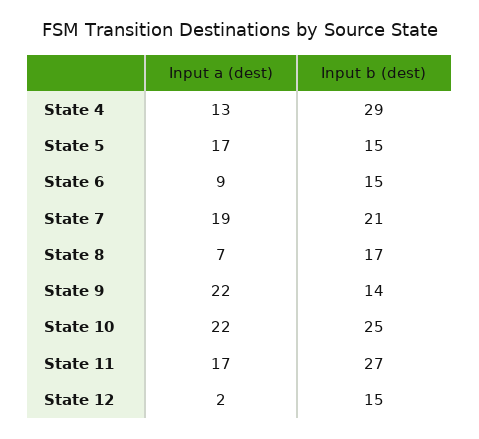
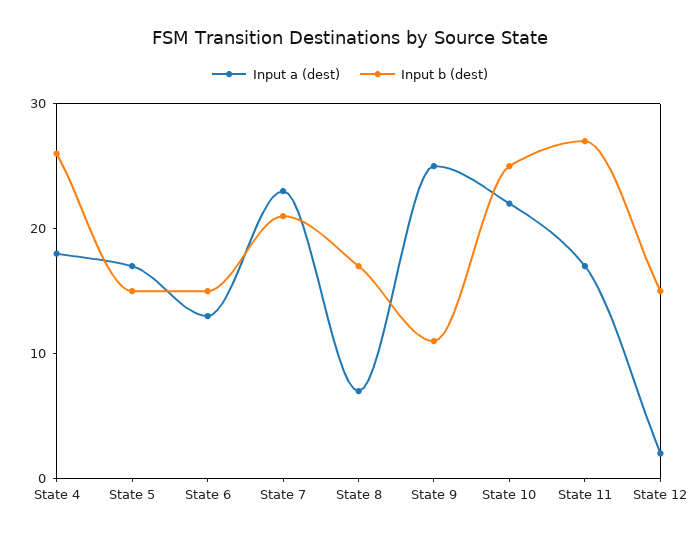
  {
    "Input a (dest)": {
-     "State 4": 13,
+     "State 4": 18,
      "State 5": 17,
-     "State 6": 9,
+     "State 6": 13,
-     "State 7": 19,
+     "State 7": 23,
      "State 8": 7,
-     "State 9": 22,
+     "State 9": 25,
      "State 10": 22,
      "State 11": 17,
      "State 12": 2
    },
    "Input b (dest)": {
-     "State 4": 29,
+     "State 4": 26,
      "State 5": 15,
      "State 6": 15,
      "State 7": 21,
      "State 8": 17,
-     "State 9": 14,
+     "State 9": 11,
      "State 10": 25,
      "State 11": 27,
      "State 12": 15
    }
  }

